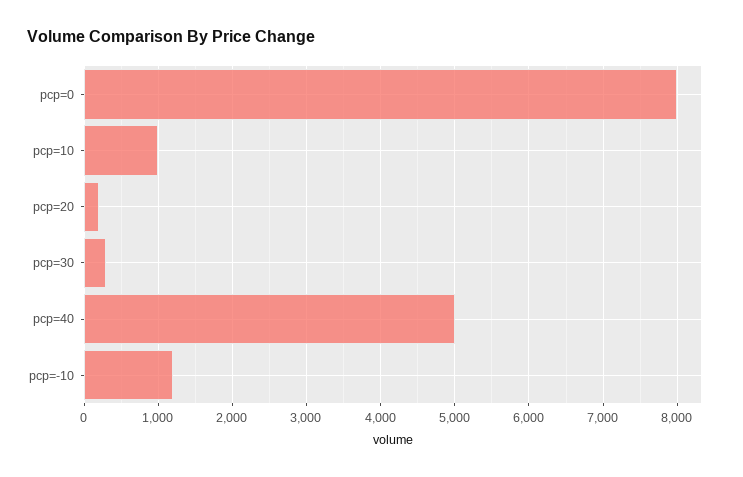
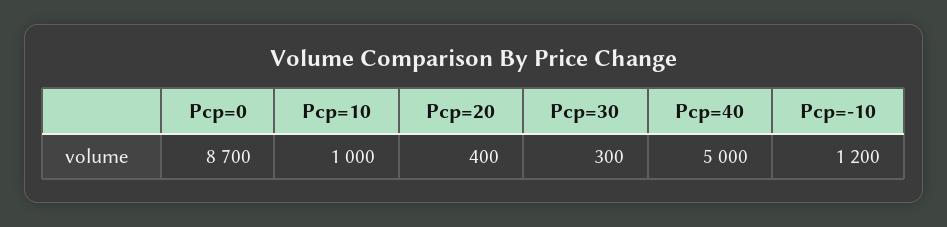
  {
-   "pcp=0": 8000,
+   "pcp=0": 8700,
    "pcp=10": 1000,
-   "pcp=20": 200,
+   "pcp=20": 400,
    "pcp=30": 300,
    "pcp=40": 5000,
    "pcp=-10": 1200
  }

